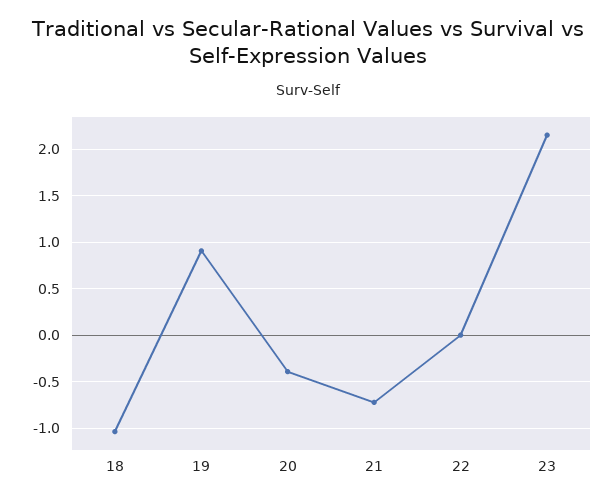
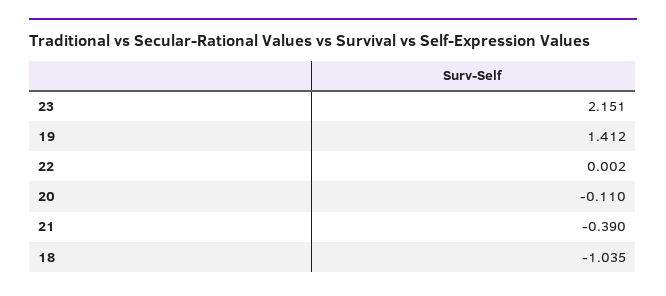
  {
    "18": -1.035,
-   "19": 0.9,
+   "19": 1.412,
-   "20": -0.4,
+   "20": -0.11,
-   "21": -0.7,
+   "21": -0.39,
    "22": 0.002,
    "23": 2.151
  }

